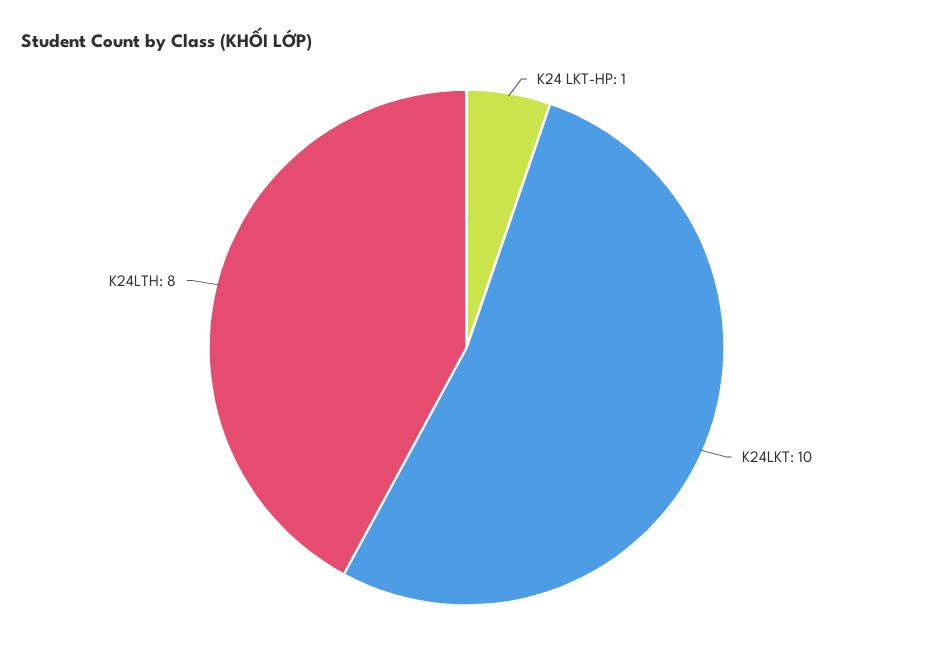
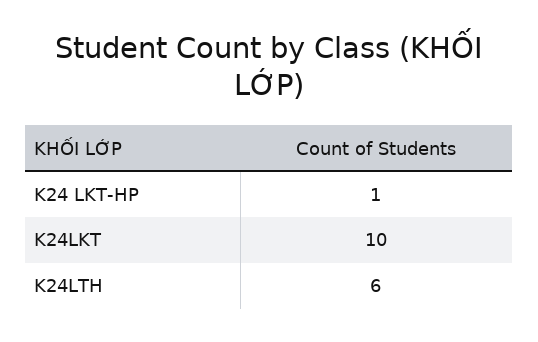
  {
    "K24 LKT-HP": 1,
    "K24LKT": 10,
-   "K24LTH": 8
+   "K24LTH": 6
  }

